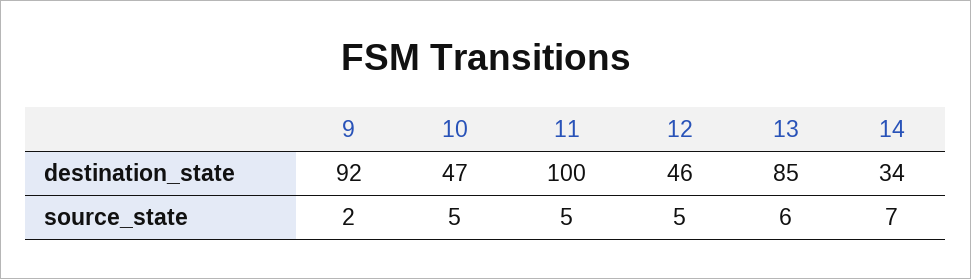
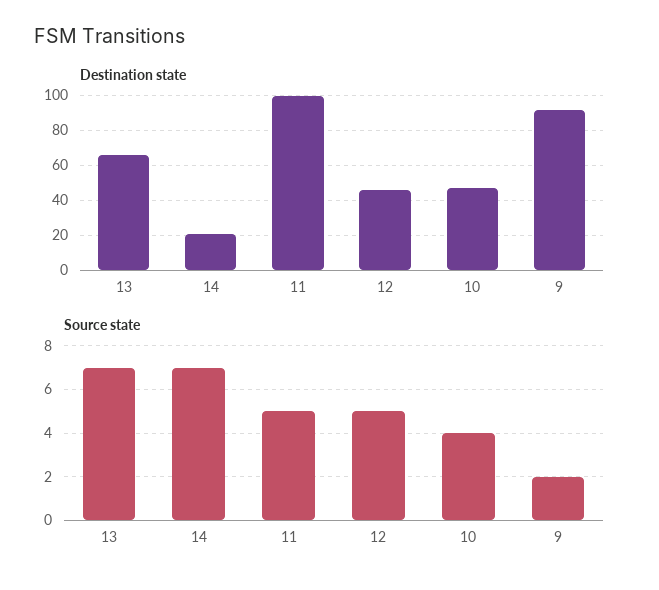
  {
    "destination_state": {
      "9": 92,
      "10": 47,
      "11": 100,
      "12": 46,
-     "13": 85,
+     "13": 65,
-     "14": 34
+     "14": 20
    },
    "source_state": {
      "9": 2,
-     "10": 5,
+     "10": 4,
      "11": 5,
      "12": 5,
-     "13": 6,
+     "13": 7,
      "14": 7
    }
  }

